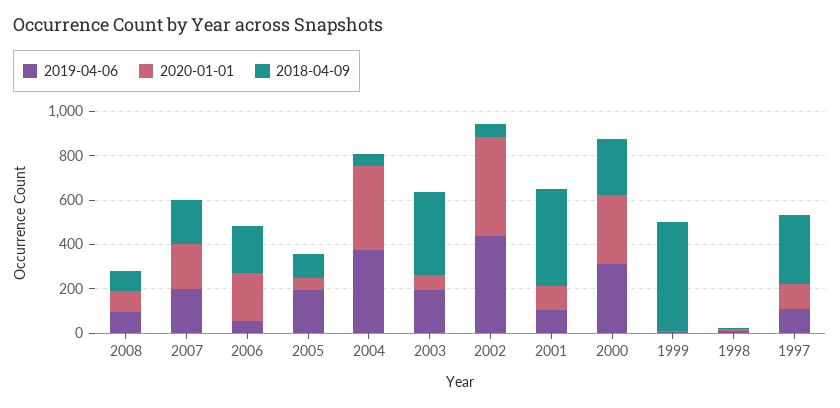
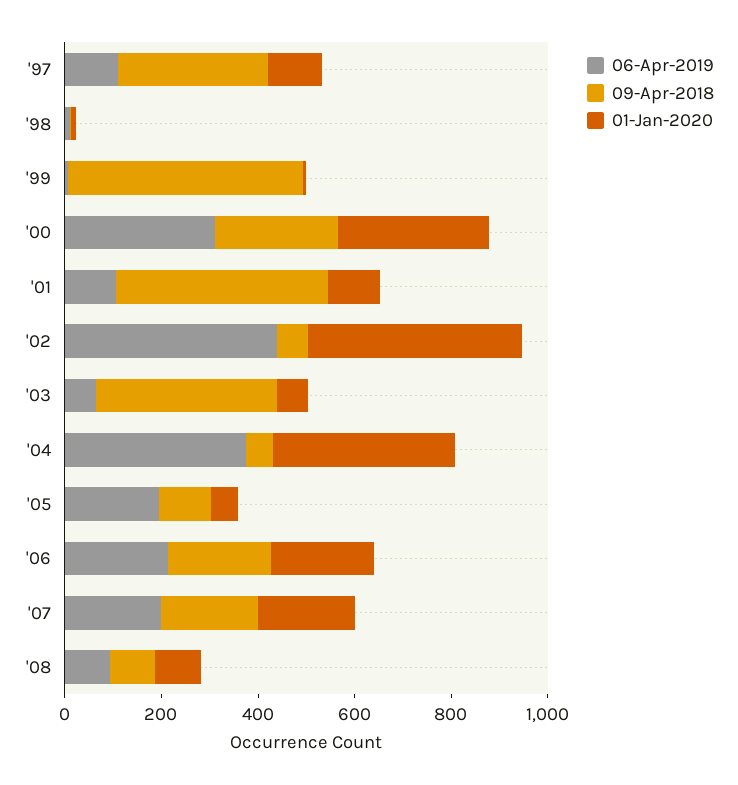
  {
    "2019-04-06": {
      "2008": 100,
      "2007": 200,
-     "2006": 50,
+     "2006": 200,
      "2005": 200,
      "2004": 400,
-     "2003": 200,
+     "2003": 50,
      "2002": 450,
      "2001": 100,
      "2000": 300,
      "1999": 0,
      "1998": 0,
      "1997": 100
    },
    "2020-01-01": {
      "2008": 100,
      "2007": 200,
      "2006": 200,
      "2005": 50,
      "2004": 400,
      "2003": 50,
      "2002": 450,
      "2001": 100,
      "2000": 300,
      "1999": 0,
      "1998": 0,
      "1997": 100
    },
    "2018-04-09": {
      "2008": 100,
      "2007": 200,
      "2006": 200,
      "2005": 100,
      "2004": 50,
      "2003": 400,
      "2002": 50,
      "2001": 450,
      "2000": 250,
      "1999": 500,
      "1998": 0,
      "1997": 300
    }
  }

